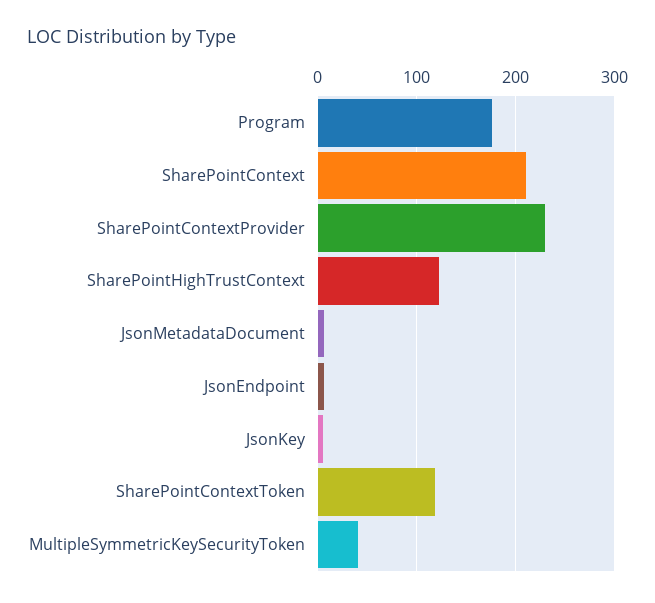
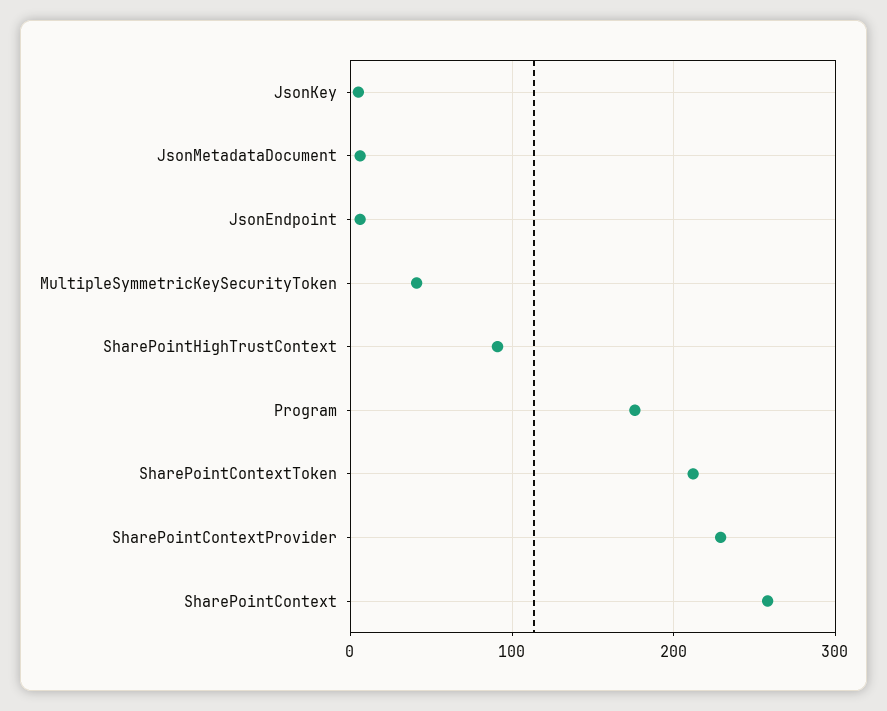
  {
    "Program": 180,
-   "SharePointContext": 210,
+   "SharePointContext": 260,
    "SharePointContextProvider": 230,
-   "SharePointHighTrustContext": 120,
+   "SharePointHighTrustContext": 90,
    "JsonMetadataDocument": 10,
    "JsonEndpoint": 10,
    "JsonKey": 10,
-   "SharePointContextToken": 120,
+   "SharePointContextToken": 210,
    "MultipleSymmetricKeySecurityToken": 40
  }

